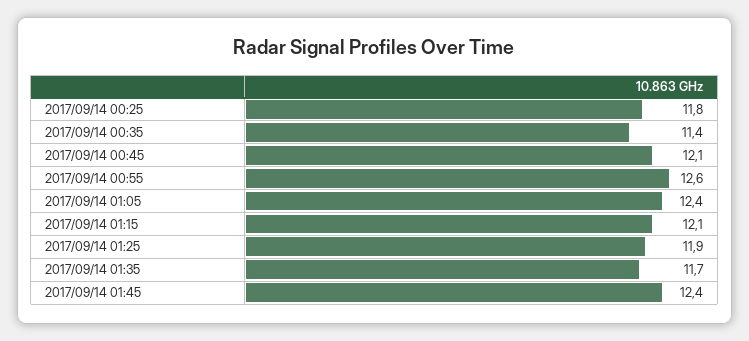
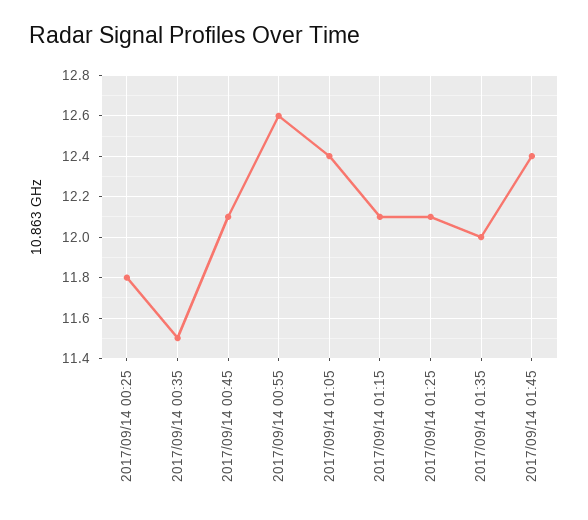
  {
    "2017/09/14 00:25": 11.8,
-   "2017/09/14 00:35": 11.4,
+   "2017/09/14 00:35": 11.5,
    "2017/09/14 00:45": 12.1,
    "2017/09/14 00:55": 12.6,
    "2017/09/14 01:05": 12.4,
    "2017/09/14 01:15": 12.1,
-   "2017/09/14 01:25": 11.9,
+   "2017/09/14 01:25": 12.1,
-   "2017/09/14 01:35": 11.7,
+   "2017/09/14 01:35": 12,
    "2017/09/14 01:45": 12.4
  }

